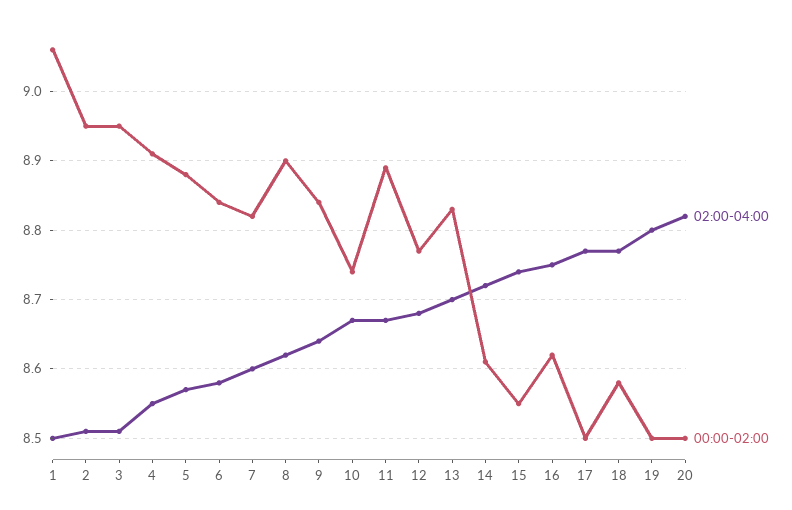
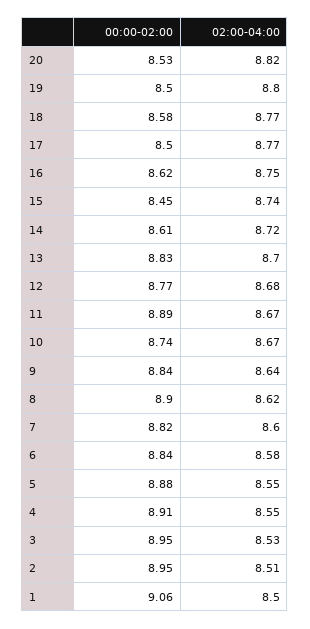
  {
    "02:00-04:00": {
      "1": 8.5,
      "2": 8.51,
-     "3": 8.51,
+     "3": 8.53,
      "4": 8.55,
-     "5": 8.57,
+     "5": 8.55,
      "6": 8.58,
      "7": 8.6,
      "8": 8.62,
      "9": 8.64,
      "10": 8.67,
      "11": 8.67,
      "12": 8.68,
      "13": 8.7,
      "14": 8.72,
      "15": 8.74,
      "16": 8.75,
      "17": 8.77,
      "18": 8.77,
      "19": 8.8,
      "20": 8.82
    },
    "00:00-02:00": {
      "1": 9.06,
      "2": 8.95,
      "3": 8.95,
      "4": 8.91,
      "5": 8.88,
      "6": 8.84,
      "7": 8.82,
      "8": 8.9,
      "9": 8.84,
      "10": 8.74,
      "11": 8.89,
      "12": 8.77,
      "13": 8.83,
      "14": 8.61,
-     "15": 8.55,
+     "15": 8.45,
      "16": 8.62,
      "17": 8.5,
      "18": 8.58,
      "19": 8.5,
-     "20": 8.5
+     "20": 8.53
    }
  }

